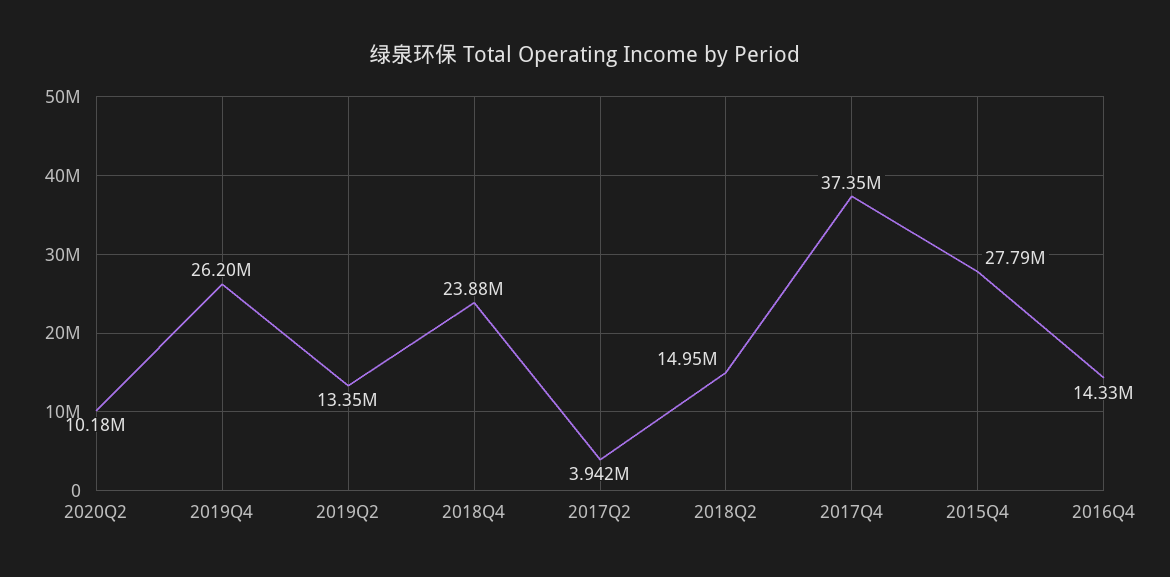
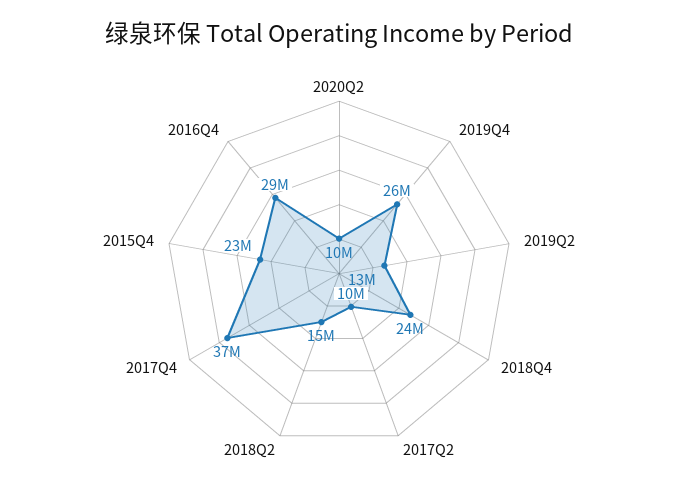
  {
    "2020Q2": 10180000,
    "2019Q4": 26200000,
    "2019Q2": 13350000,
    "2018Q4": 23880000,
-   "2017Q2": 3942000,
+   "2017Q2": 10000000,
    "2018Q2": 14950000,
    "2017Q4": 37350000,
-   "2015Q4": 27790000,
+   "2015Q4": 23000000,
-   "2016Q4": 14330000
+   "2016Q4": 29000000
  }

